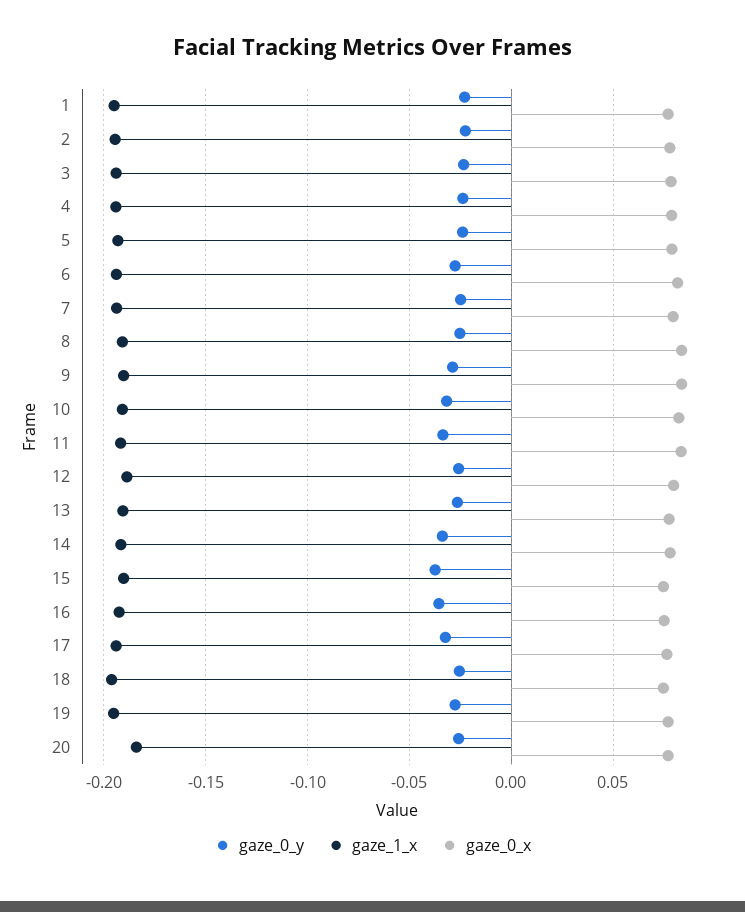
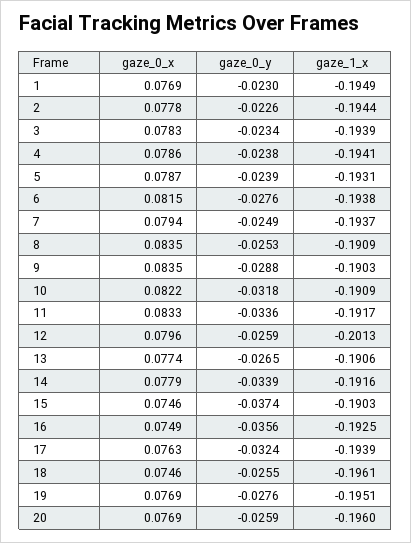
  {
    "gaze_0_y": {
      "1": -0.023,
      "2": -0.0226,
      "3": -0.0234,
      "4": -0.0238,
      "5": -0.0239,
      "6": -0.0276,
      "7": -0.0249,
      "8": -0.0253,
      "9": -0.0288,
      "10": -0.0318,
      "11": -0.0336,
      "12": -0.0259,
      "13": -0.0265,
      "14": -0.0339,
      "15": -0.0374,
      "16": -0.0356,
      "17": -0.0324,
      "18": -0.0255,
      "19": -0.0276,
      "20": -0.0259
    },
    "gaze_1_x": {
      "1": -0.1949,
      "2": -0.1944,
      "3": -0.1939,
      "4": -0.1941,
      "5": -0.1931,
      "6": -0.1938,
      "7": -0.1937,
      "8": -0.1909,
      "9": -0.1903,
      "10": -0.1909,
      "11": -0.1917,
-     "12": -0.19,
+     "12": -0.2013,
      "13": -0.1906,
      "14": -0.1916,
      "15": -0.1903,
      "16": -0.1925,
      "17": -0.1939,
      "18": -0.1961,
      "19": -0.1951,
-     "20": -0.185
+     "20": -0.196
    },
    "gaze_0_x": {
      "1": 0.0769,
      "2": 0.0778,
      "3": 0.0783,
      "4": 0.0786,
      "5": 0.0787,
      "6": 0.0815,
      "7": 0.0794,
      "8": 0.0835,
      "9": 0.0835,
      "10": 0.0822,
      "11": 0.0833,
      "12": 0.0796,
      "13": 0.0774,
      "14": 0.0779,
      "15": 0.0746,
      "16": 0.0749,
      "17": 0.0763,
      "18": 0.0746,
      "19": 0.0769,
      "20": 0.0769
    }
  }

